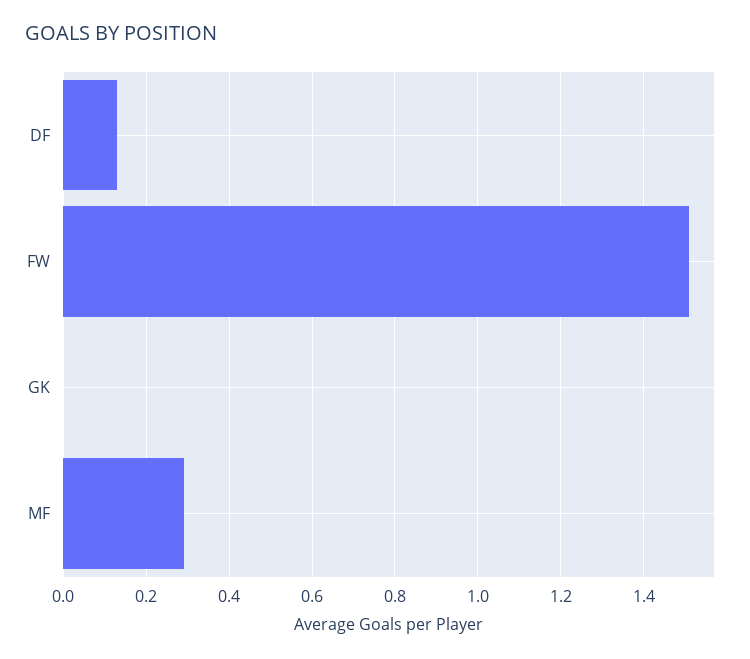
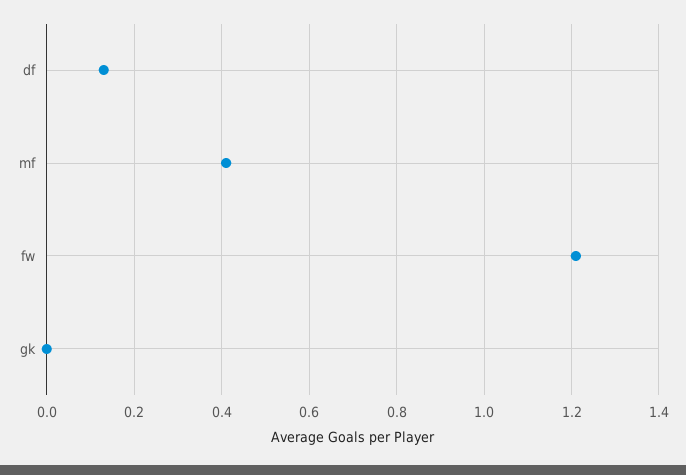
  {
    "DF": 0.15,
-   "FW": 1.5,
+   "FW": 1.2,
    "GK": 0,
-   "MF": 0.3
+   "MF": 0.4
  }

